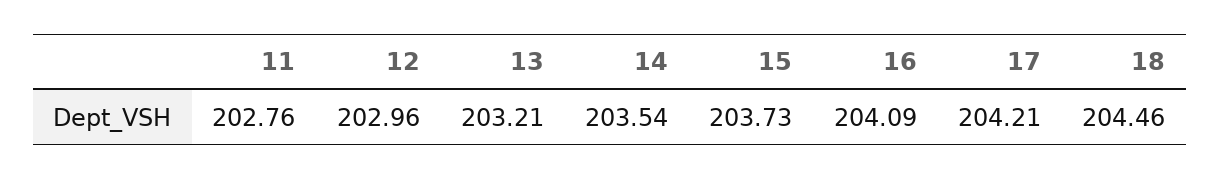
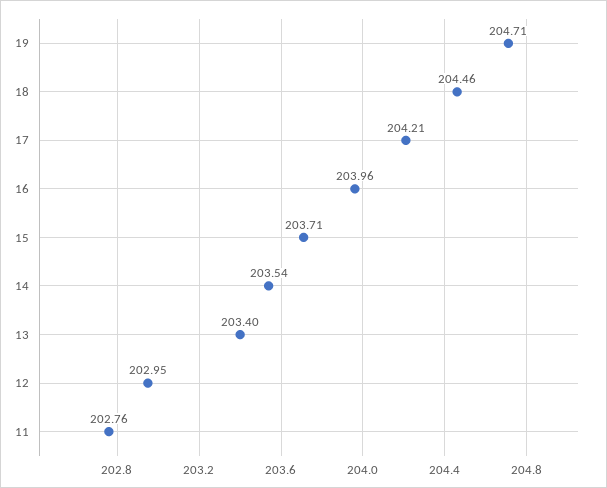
  {
    "11": 202.76,
-   "12": 202.96,
+   "12": 202.95,
-   "13": 203.21,
+   "13": 203.4,
    "14": 203.54,
-   "15": 203.73,
+   "15": 203.71,
-   "16": 204.09,
+   "16": 203.96,
    "17": 204.21,
-   "18": 204.46
+   "18": 204.46,
+   "19": 204.71
  }

